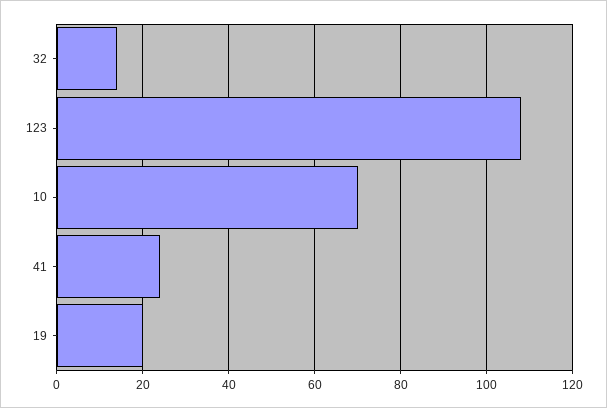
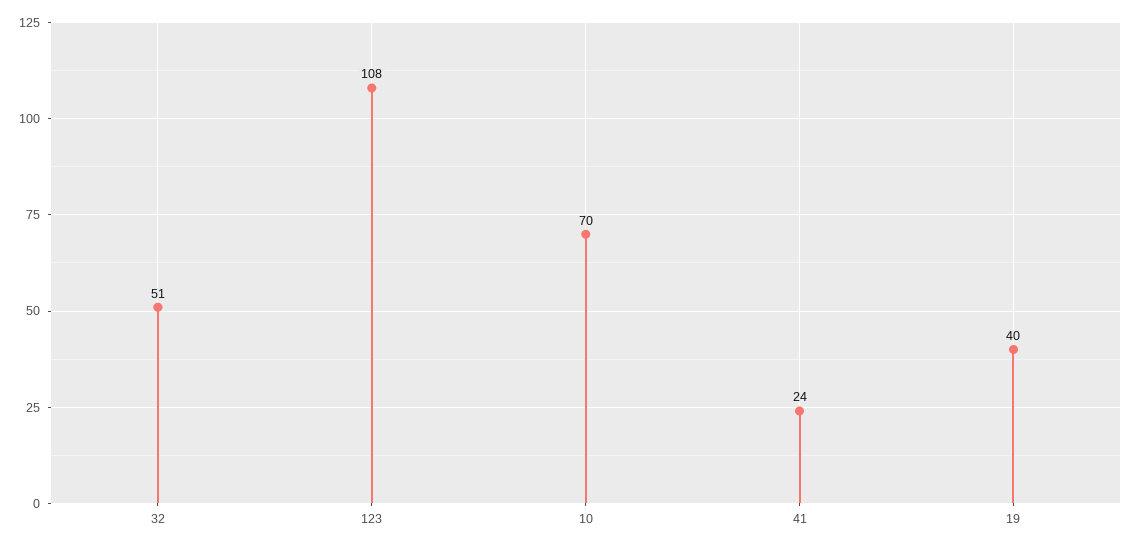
  {
-   "32": 15,
+   "32": 51,
    "123": 108,
    "10": 70,
    "41": 24,
-   "19": 20
+   "19": 40
  }

